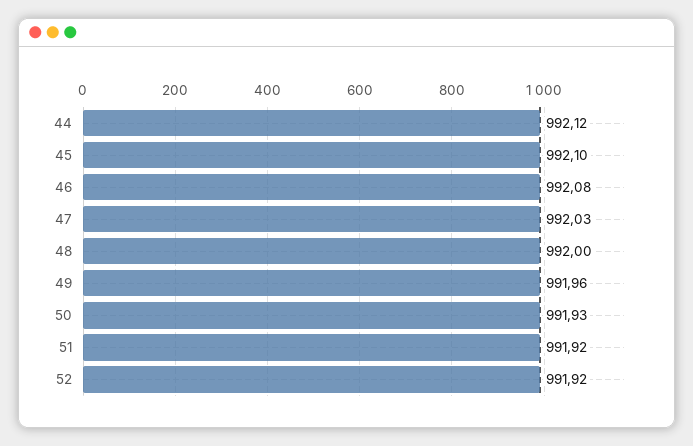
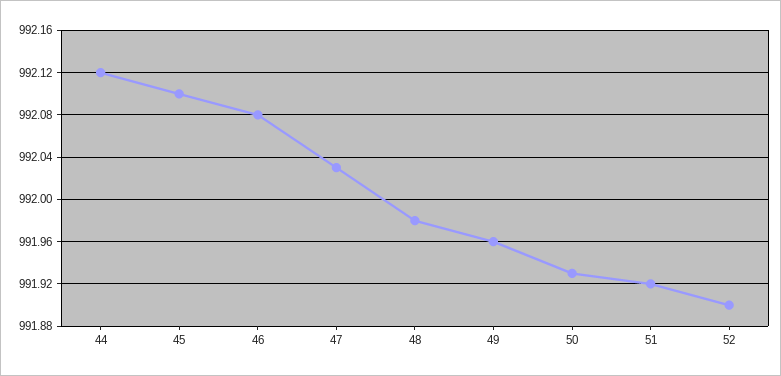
  {
    "44": 992.12,
    "45": 992.1,
    "46": 992.08,
    "47": 992.03,
-   "48": 992,
+   "48": 991.98,
    "49": 991.96,
    "50": 991.93,
    "51": 991.92,
-   "52": 991.92
+   "52": 991.9
  }

